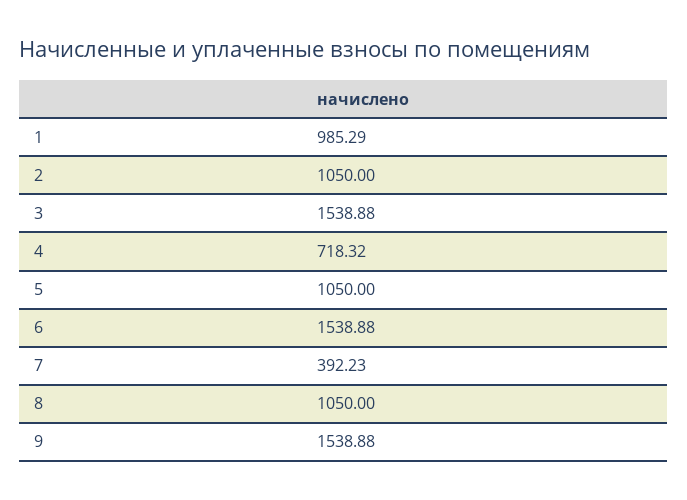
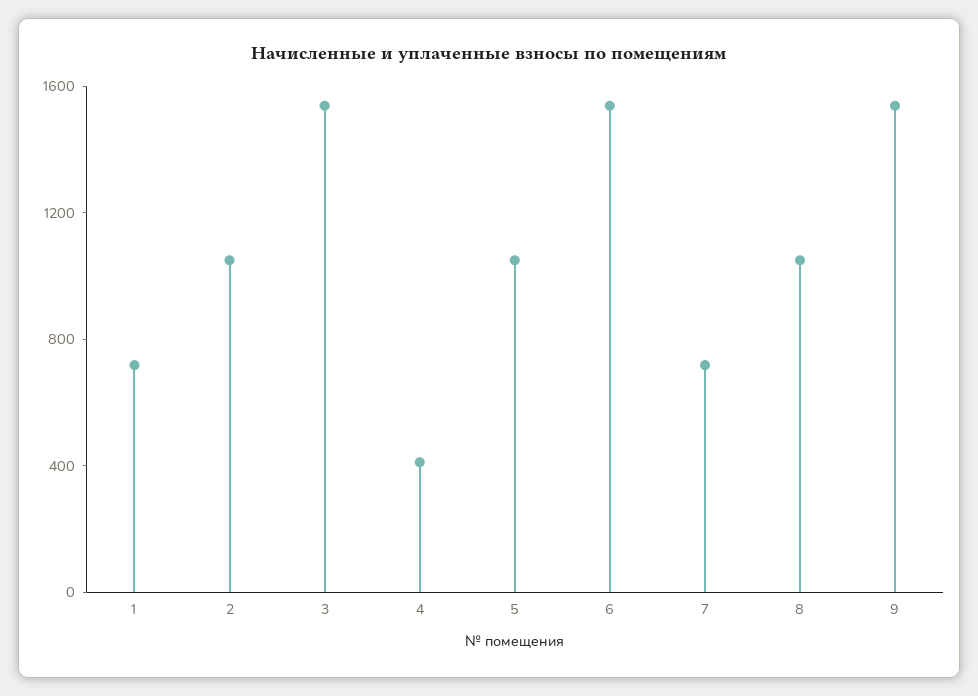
  {
-   "1": 985.29,
+   "1": 700,
    "2": 1050,
    "3": 1538.88,
-   "4": 718.32,
+   "4": 400,
    "5": 1050,
    "6": 1538.88,
-   "7": 392.23,
+   "7": 700,
    "8": 1050,
    "9": 1538.88
  }

